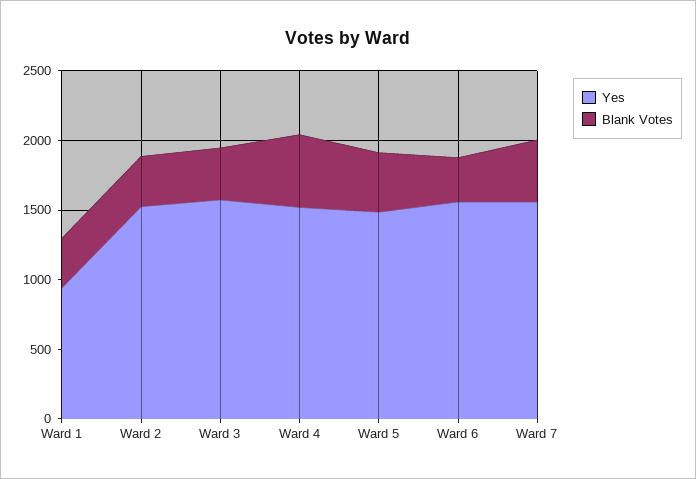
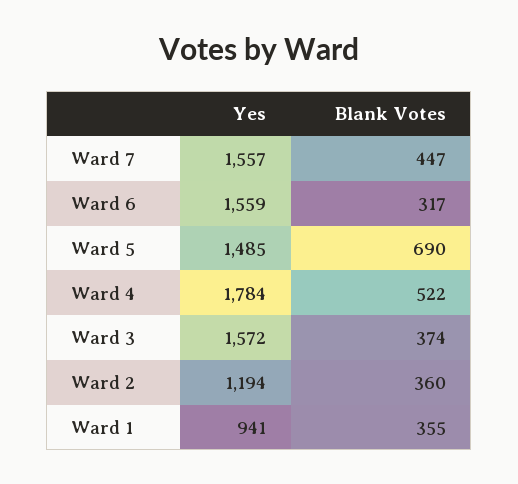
  {
    "Yes": {
      "Ward 1": 941,
-     "Ward 2": 1500,
+     "Ward 2": 1194,
      "Ward 3": 1572,
-     "Ward 4": 1500,
+     "Ward 4": 1784,
      "Ward 5": 1485,
      "Ward 6": 1559,
      "Ward 7": 1557
    },
    "Blank Votes": {
      "Ward 1": 355,
      "Ward 2": 360,
      "Ward 3": 374,
      "Ward 4": 522,
-     "Ward 5": 400,
+     "Ward 5": 690,
      "Ward 6": 317,
      "Ward 7": 447
    }
  }

